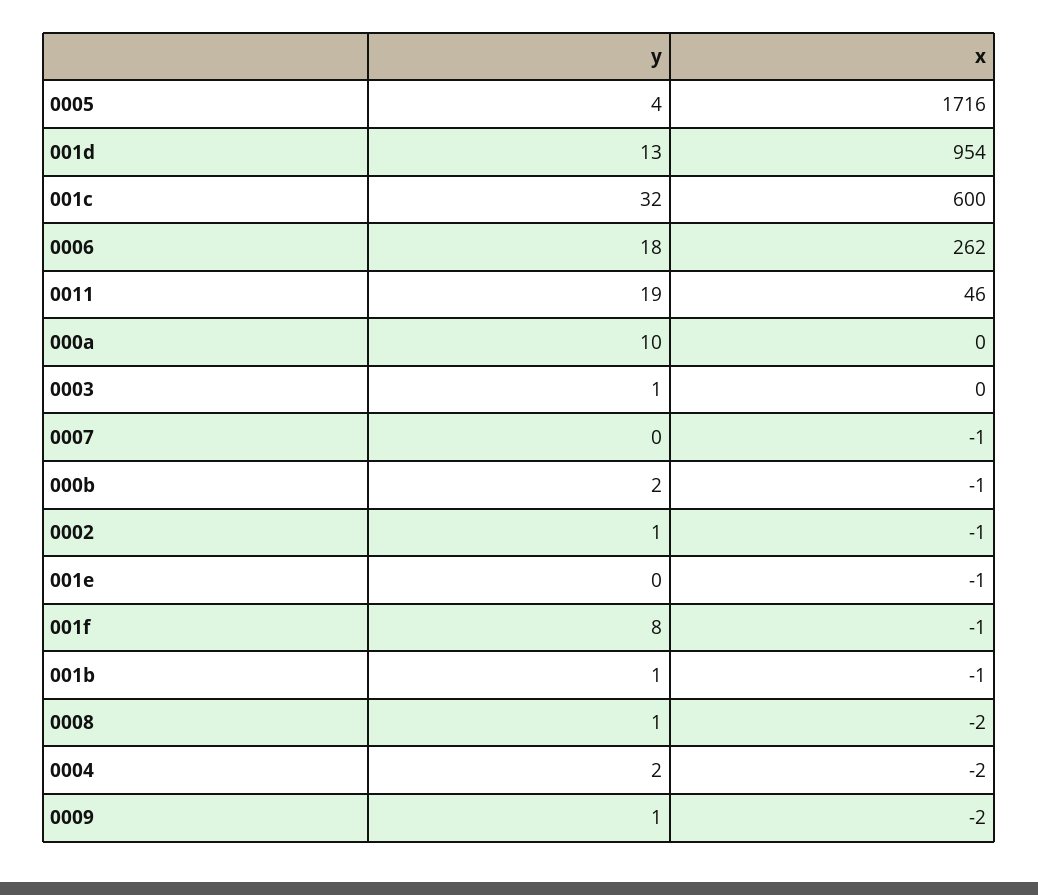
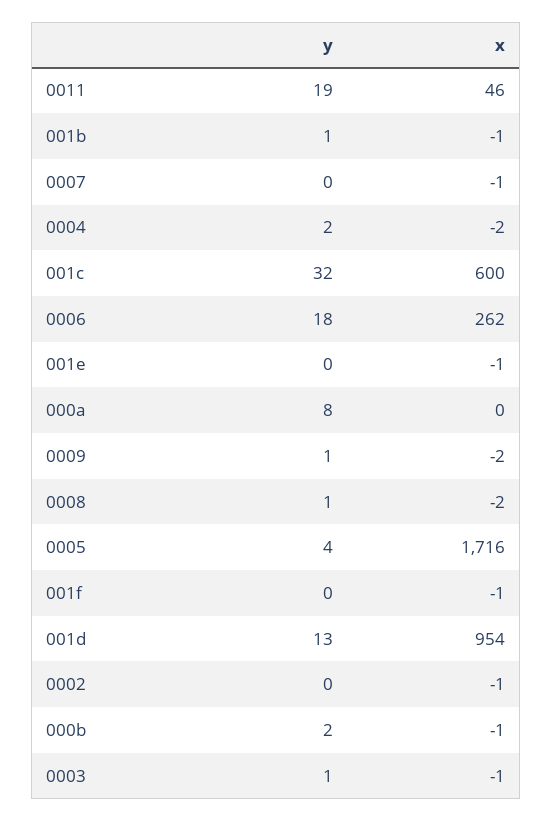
  {
    "y": {
      "0005": 4,
      "001d": 13,
      "001c": 32,
      "0006": 18,
      "0011": 19,
-     "000a": 10,
+     "000a": 8,
      "0003": 1,
      "0007": 0,
      "000b": 2,
-     "0002": 1,
+     "0002": 0,
      "001e": 0,
-     "001f": 8,
+     "001f": 0,
      "001b": 1,
      "0008": 1,
      "0004": 2,
      "0009": 1
    },
    "x": {
      "0005": 1716,
      "001d": 954,
      "001c": 600,
      "0006": 262,
      "0011": 46,
      "000a": 0,
-     "0003": 0,
+     "0003": -1,
      "0007": -1,
      "000b": -1,
      "0002": -1,
      "001e": -1,
      "001f": -1,
      "001b": -1,
      "0008": -2,
      "0004": -2,
      "0009": -2
    }
  }

